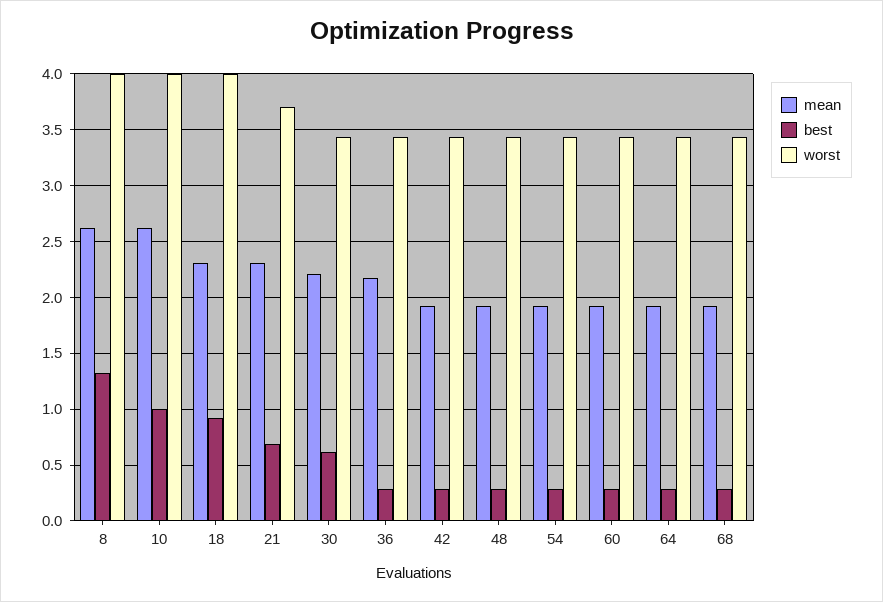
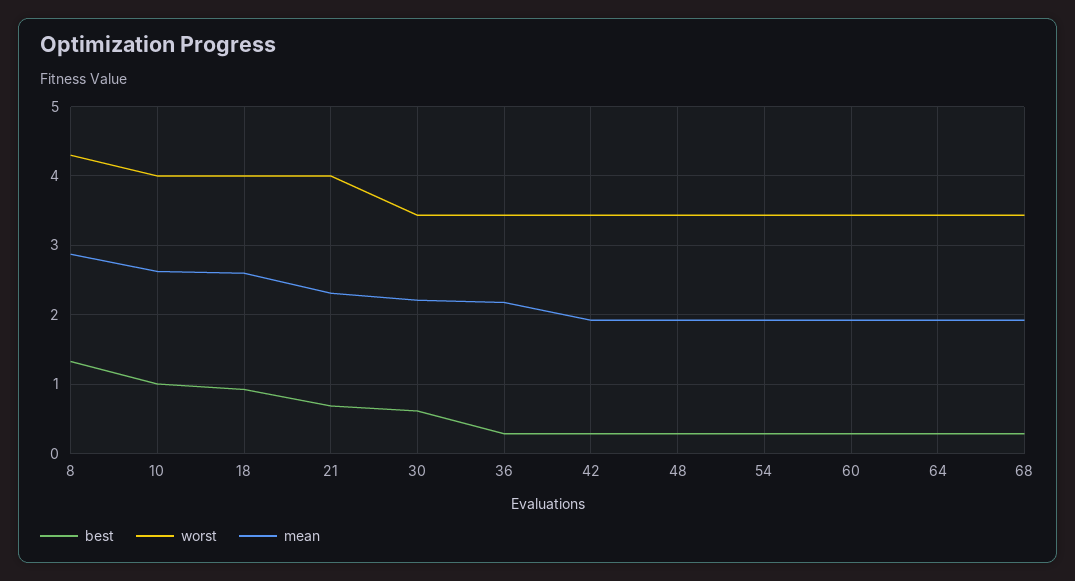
  {
    "mean": {
-     "8": 2.6,
+     "8": 2.9,
      "10": 2.6,
-     "18": 2.3,
+     "18": 2.6,
      "21": 2.3,
      "30": 2.2,
      "36": 2.2,
      "42": 1.9,
      "48": 1.9,
      "54": 1.9,
      "60": 1.9,
      "64": 1.9,
      "68": 1.9
    },
    "best": {
      "8": 1.3,
      "10": 1,
      "18": 0.9,
      "21": 0.7,
      "30": 0.6,
      "36": 0.3,
      "42": 0.3,
      "48": 0.3,
      "54": 0.3,
      "60": 0.3,
      "64": 0.3,
      "68": 0.3
    },
    "worst": {
-     "8": 4,
+     "8": 4.3,
      "10": 4,
      "18": 4,
-     "21": 3.7,
+     "21": 4,
      "30": 3.4,
      "36": 3.4,
      "42": 3.4,
      "48": 3.4,
      "54": 3.4,
      "60": 3.4,
      "64": 3.4,
      "68": 3.4
    }
  }

